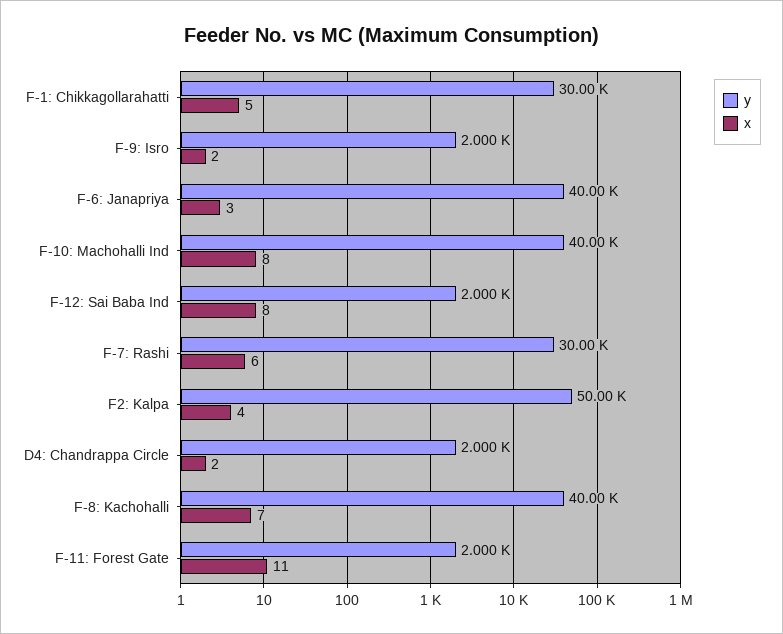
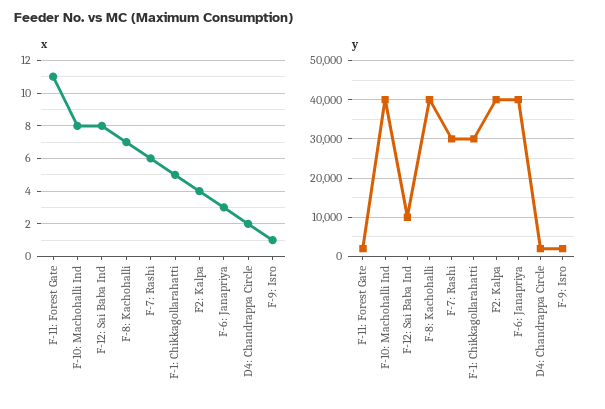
  {
    "y": {
      "F-1: Chikkagollarahatti": 30000,
      "F-9: Isro": 2000,
      "F-6: Janapriya": 40000,
      "F-10: Machohalli Ind": 40000,
-     "F-12: Sai Baba Ind": 2000,
+     "F-12: Sai Baba Ind": 10000,
      "F-7: Rashi": 30000,
-     "F2: Kalpa": 50000,
+     "F2: Kalpa": 40000,
      "D4: Chandrappa Circle": 2000,
      "F-8: Kachohalli": 40000,
      "F-11: Forest Gate": 2000
    },
    "x": {
      "F-1: Chikkagollarahatti": 5,
-     "F-9: Isro": 2,
+     "F-9: Isro": 1,
      "F-6: Janapriya": 3,
      "F-10: Machohalli Ind": 8,
      "F-12: Sai Baba Ind": 8,
      "F-7: Rashi": 6,
      "F2: Kalpa": 4,
      "D4: Chandrappa Circle": 2,
      "F-8: Kachohalli": 7,
      "F-11: Forest Gate": 11
    }
  }

